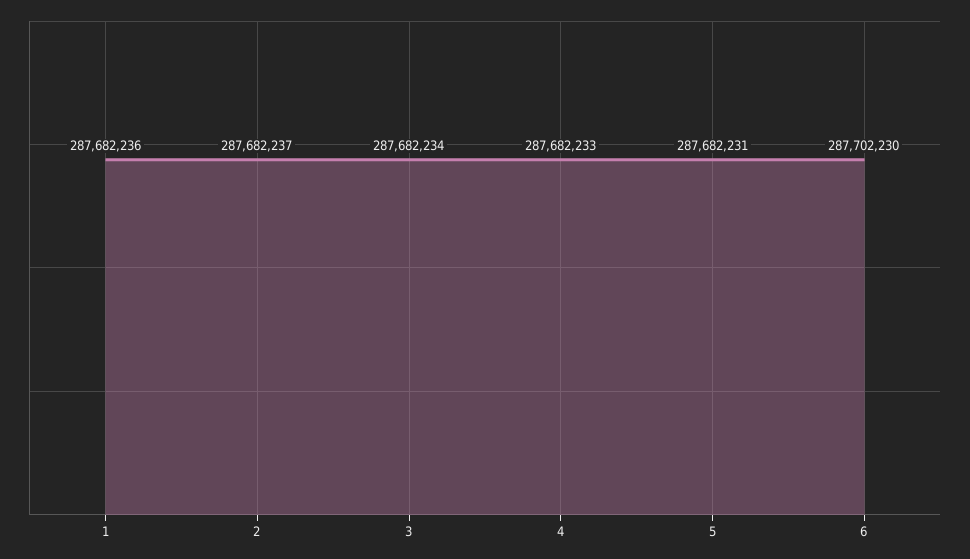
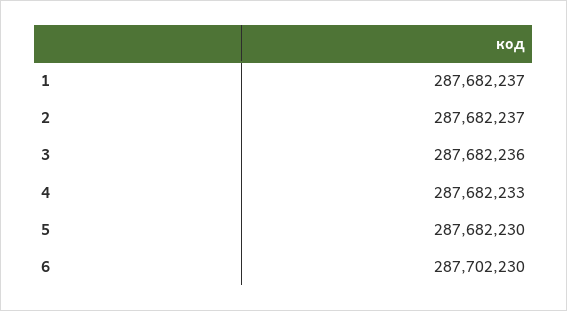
  {
-   "1": 287682236,
+   "1": 287682237,
    "2": 287682237,
-   "3": 287682234,
+   "3": 287682236,
    "4": 287682233,
-   "5": 287682231,
+   "5": 287682230,
    "6": 287702230
  }

